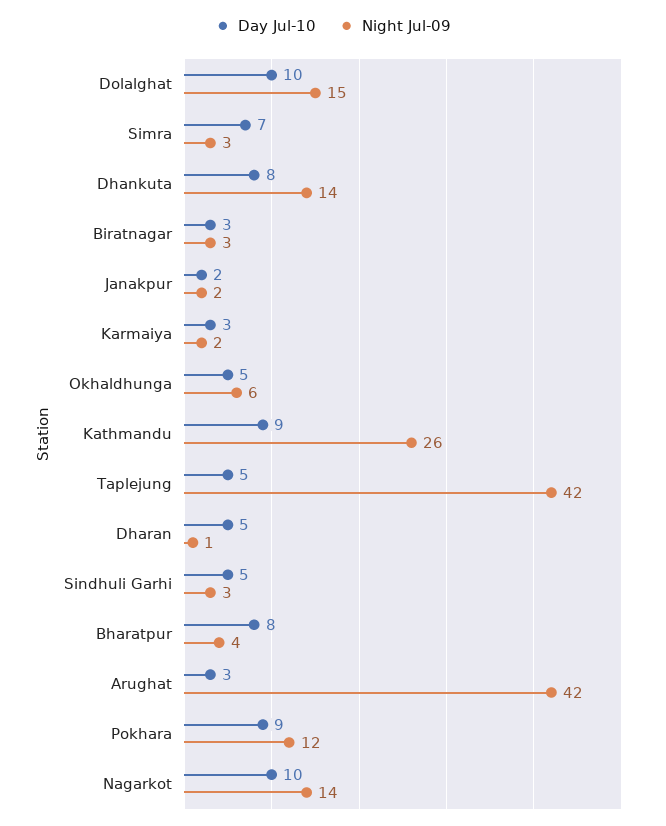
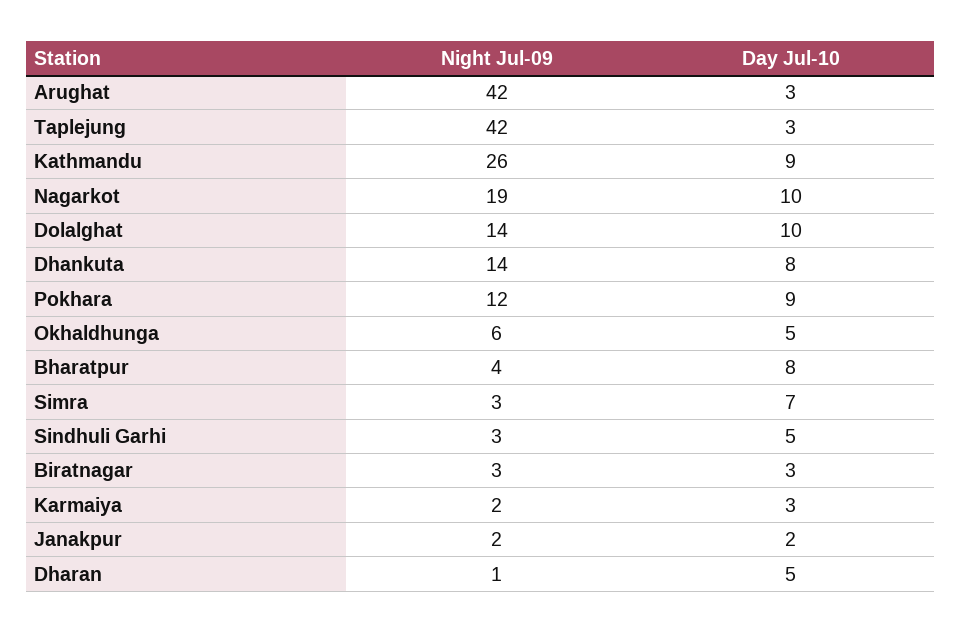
  {
    "Day Jul-10": {
      "Dolalghat": 10,
      "Simra": 7,
      "Dhankuta": 8,
      "Biratnagar": 3,
      "Janakpur": 2,
      "Karmaiya": 3,
      "Okhaldhunga": 5,
      "Kathmandu": 9,
-     "Taplejung": 5,
+     "Taplejung": 3,
      "Dharan": 5,
      "Sindhuli Garhi": 5,
      "Bharatpur": 8,
      "Arughat": 3,
      "Pokhara": 9,
      "Nagarkot": 10
    },
    "Night Jul-09": {
-     "Dolalghat": 15,
+     "Dolalghat": 14,
      "Simra": 3,
      "Dhankuta": 14,
      "Biratnagar": 3,
      "Janakpur": 2,
      "Karmaiya": 2,
      "Okhaldhunga": 6,
      "Kathmandu": 26,
      "Taplejung": 42,
      "Dharan": 1,
      "Sindhuli Garhi": 3,
      "Bharatpur": 4,
      "Arughat": 42,
      "Pokhara": 12,
-     "Nagarkot": 14
+     "Nagarkot": 19
    }
  }

